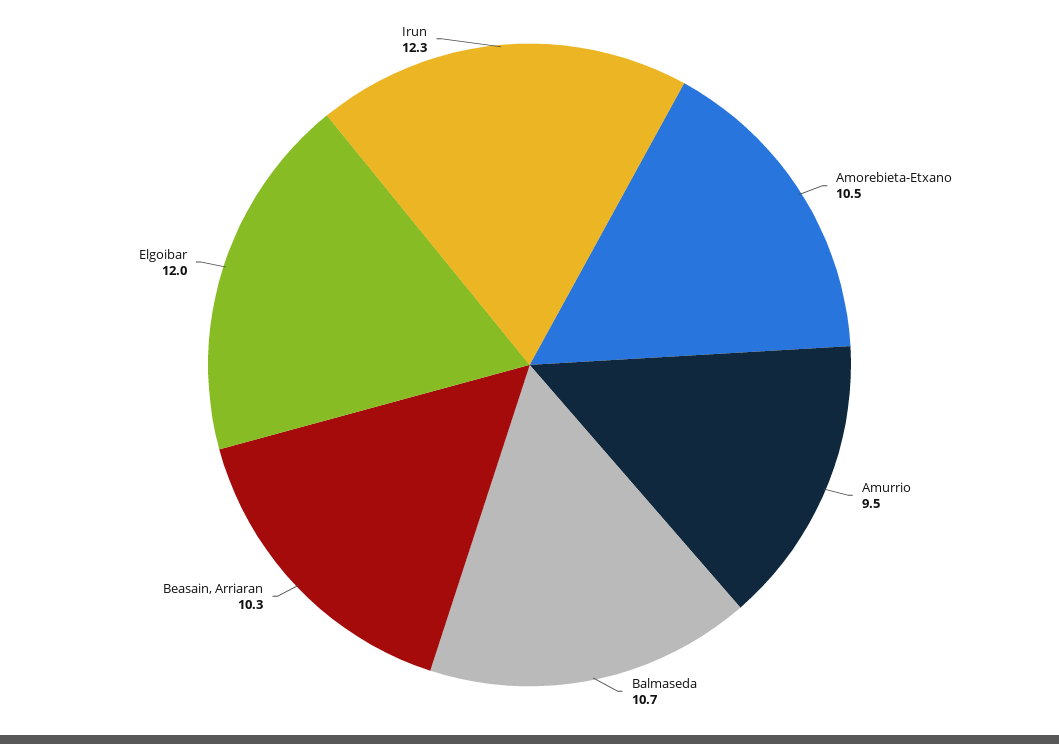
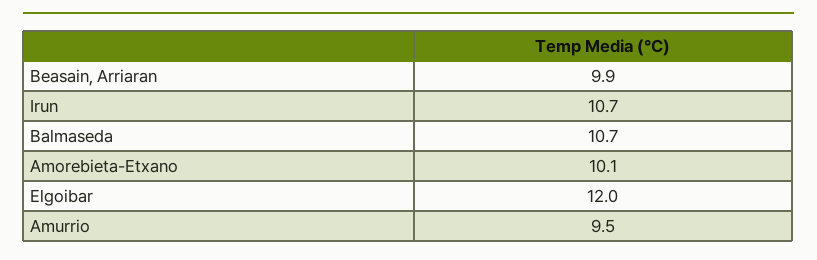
  {
-   "Amorebieta-Etxano": 10.5,
+   "Amorebieta-Etxano": 10.1,
    "Amurrio": 9.5,
    "Balmaseda": 10.7,
-   "Beasain, Arriaran": 10.3,
+   "Beasain, Arriaran": 9.9,
    "Elgoibar": 12,
-   "Irun": 12.3
+   "Irun": 10.7
  }

